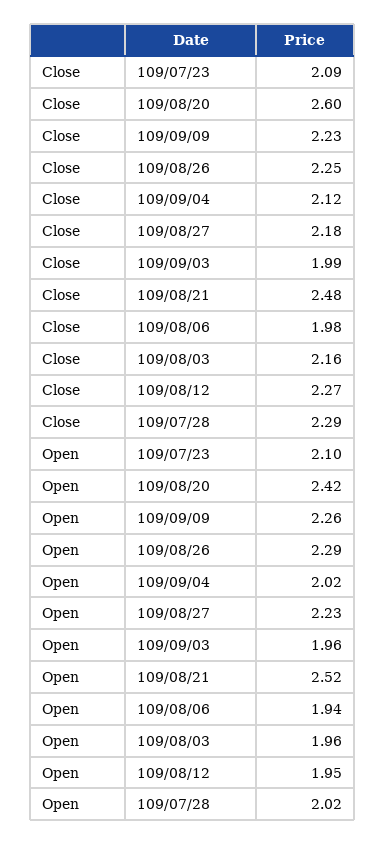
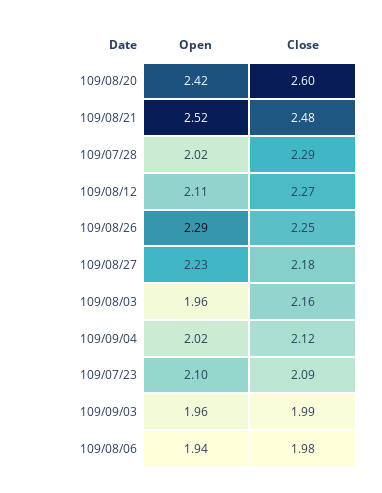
  {
    "Close": {
      "109/07/23": 2.09,
      "109/08/20": 2.6,
-     "109/09/09": 2.23,
      "109/08/26": 2.25,
      "109/09/04": 2.12,
      "109/08/27": 2.18,
      "109/09/03": 1.99,
      "109/08/21": 2.48,
      "109/08/06": 1.98,
      "109/08/03": 2.16,
      "109/08/12": 2.27,
      "109/07/28": 2.29
    },
    "Open": {
      "109/07/23": 2.1,
      "109/08/20": 2.42,
-     "109/09/09": 2.26,
      "109/08/26": 2.29,
      "109/09/04": 2.02,
      "109/08/27": 2.23,
      "109/09/03": 1.96,
      "109/08/21": 2.52,
      "109/08/06": 1.94,
      "109/08/03": 1.96,
-     "109/08/12": 1.95,
+     "109/08/12": 2.11,
      "109/07/28": 2.02
    }
  }

